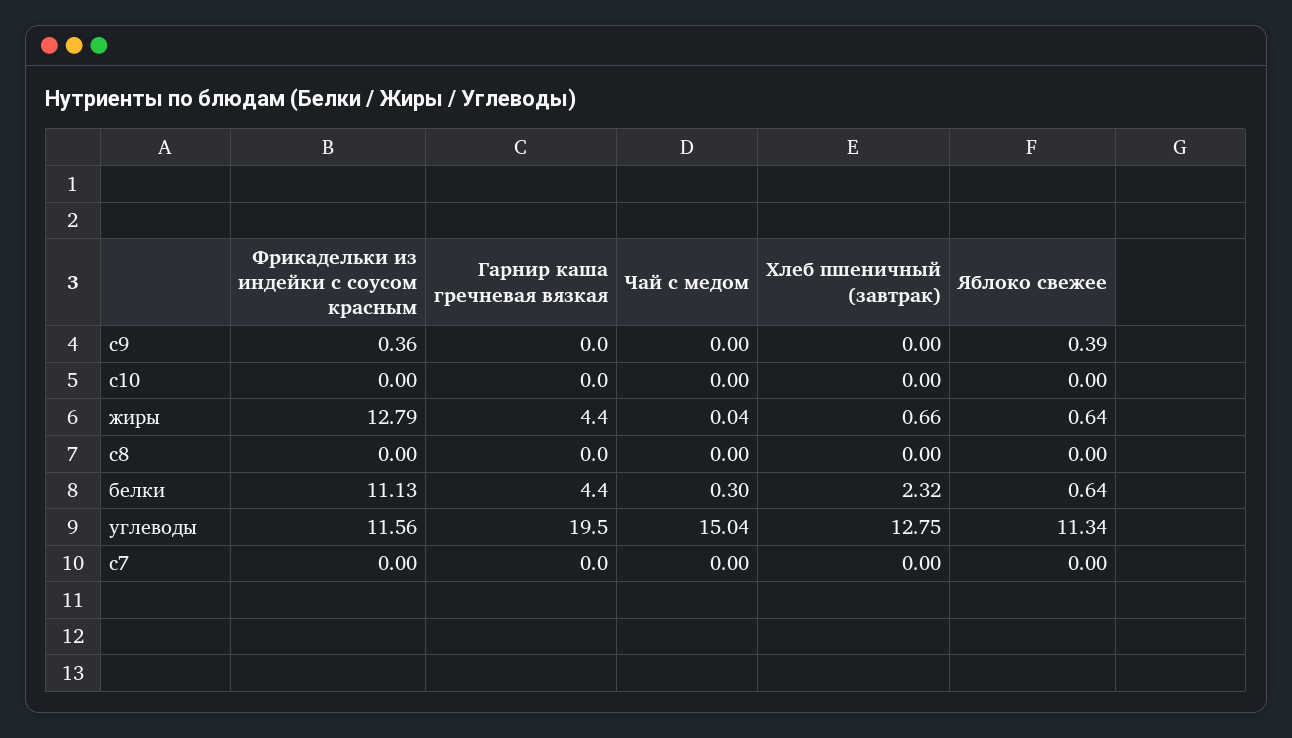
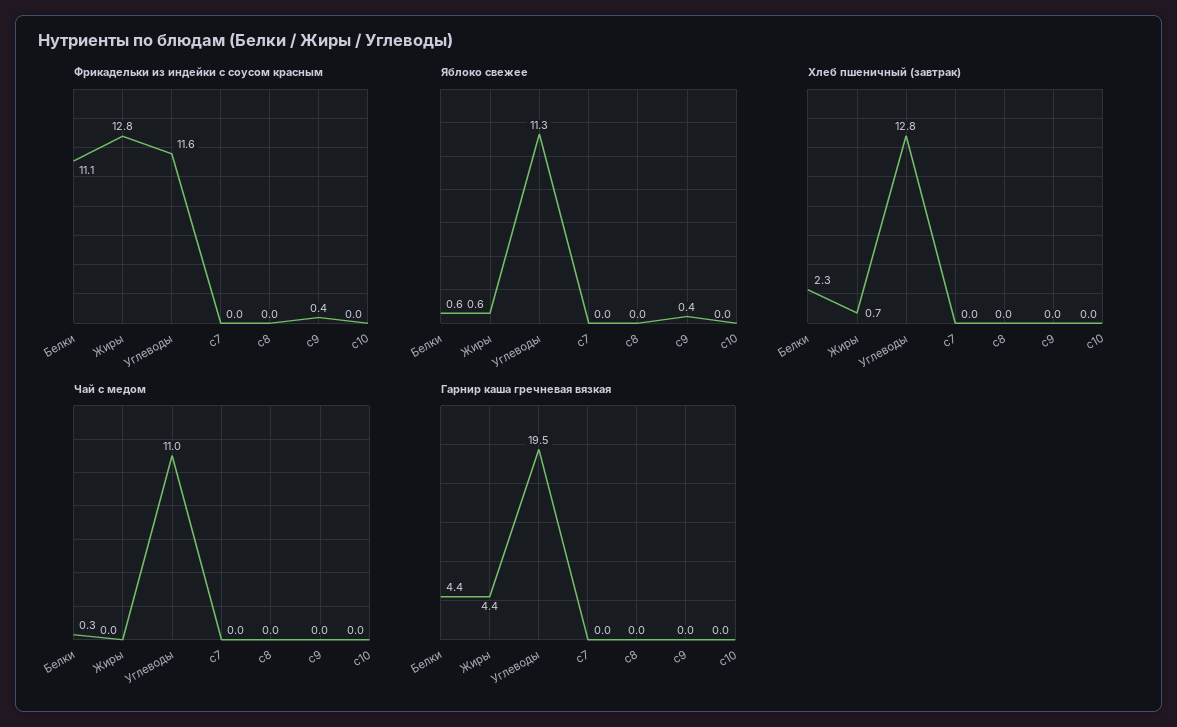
  {
    "Фрикадельки из индейки с соусом красным": {
      "c9": 0.36,
      "c10": 0,
      "жиры": 12.79,
      "c8": 0,
      "белки": 11.13,
      "углеводы": 11.56,
      "c7": 0
    },
    "Гарнир каша гречневая вязкая": {
      "c9": 0,
      "c10": 0,
      "жиры": 4.4,
      "c8": 0,
      "белки": 4.4,
      "углеводы": 19.5,
      "c7": 0
    },
    "Чай с медом": {
      "c9": 0,
      "c10": 0,
      "жиры": 0.04,
      "c8": 0,
      "белки": 0.3,
-     "углеводы": 15.04,
+     "углеводы": 11,
      "c7": 0
    },
    "Хлеб пшеничный (завтрак)": {
      "c9": 0,
      "c10": 0,
      "жиры": 0.66,
      "c8": 0,
      "белки": 2.32,
      "углеводы": 12.75,
      "c7": 0
    },
    "Яблоко свежее": {
      "c9": 0.39,
      "c10": 0,
      "жиры": 0.64,
      "c8": 0,
      "белки": 0.64,
      "углеводы": 11.34,
      "c7": 0
    }
  }

